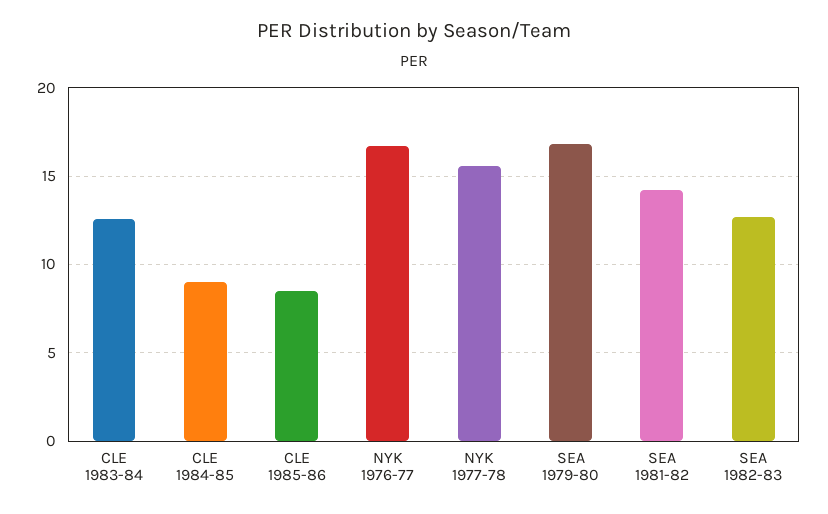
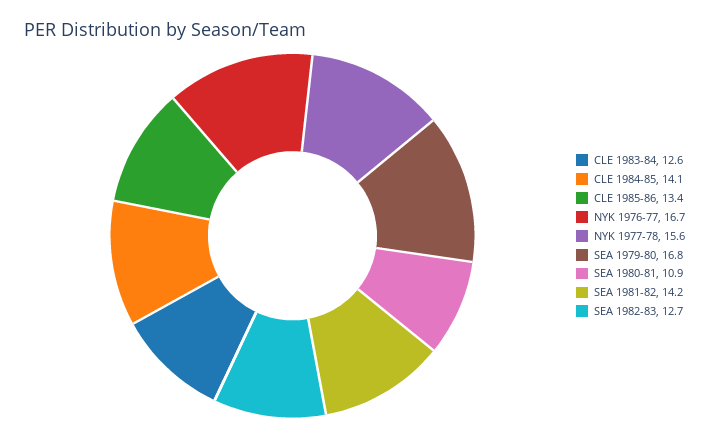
  {
    "CLE 1983-84": 12.6,
-   "CLE 1984-85": 9,
+   "CLE 1984-85": 14.1,
-   "CLE 1985-86": 8.5,
+   "CLE 1985-86": 13.4,
    "NYK 1976-77": 16.7,
    "NYK 1977-78": 15.6,
    "SEA 1979-80": 16.8,
    "SEA 1981-82": 14.2,
-   "SEA 1982-83": 12.7
+   "SEA 1982-83": 12.7,
+   "SEA 1980-81": 10.9
  }

